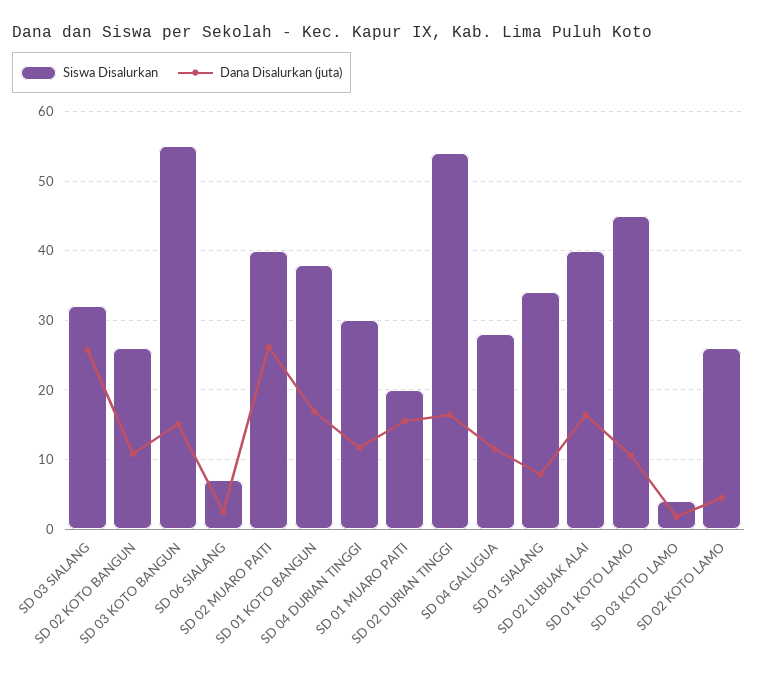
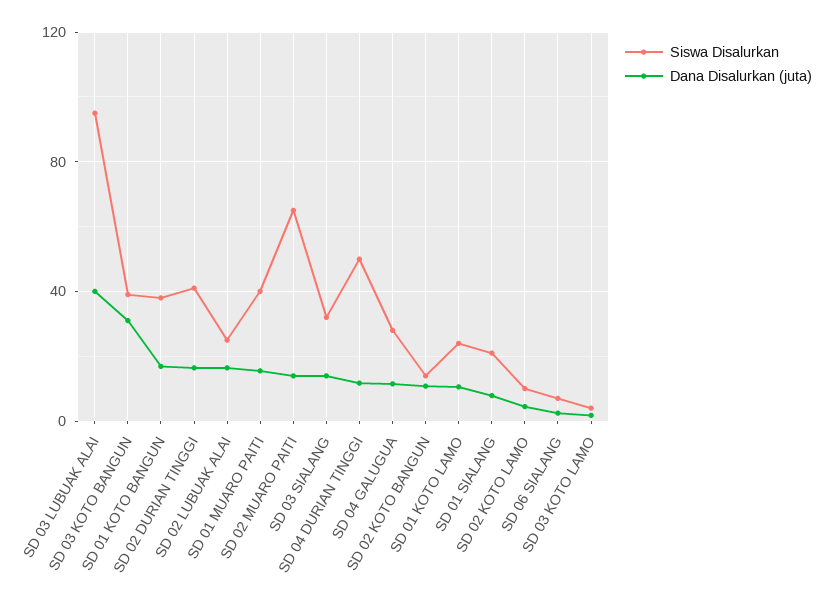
  {
    "Siswa Disalurkan": {
      "SD 03 SIALANG": 32,
-     "SD 02 KOTO BANGUN": 26,
+     "SD 02 KOTO BANGUN": 15,
-     "SD 03 KOTO BANGUN": 55,
+     "SD 03 KOTO BANGUN": 40,
      "SD 06 SIALANG": 7,
-     "SD 02 MUARO PAITI": 40,
+     "SD 02 MUARO PAITI": 65,
      "SD 01 KOTO BANGUN": 38,
-     "SD 04 DURIAN TINGGI": 30,
+     "SD 04 DURIAN TINGGI": 50,
-     "SD 01 MUARO PAITI": 20,
+     "SD 01 MUARO PAITI": 40,
-     "SD 02 DURIAN TINGGI": 54,
+     "SD 02 DURIAN TINGGI": 40,
      "SD 04 GALUGUA": 28,
-     "SD 01 SIALANG": 34,
+     "SD 01 SIALANG": 20,
-     "SD 02 LUBUAK ALAI": 40,
+     "SD 02 LUBUAK ALAI": 25,
-     "SD 01 KOTO LAMO": 45,
+     "SD 01 KOTO LAMO": 25,
      "SD 03 KOTO LAMO": 4,
-     "SD 02 KOTO LAMO": 26
+     "SD 02 KOTO LAMO": 10,
+     "SD 03 LUBUAK ALAI": 95
    },
    "Dana Disalurkan (juta)": {
-     "SD 03 SIALANG": 26,
+     "SD 03 SIALANG": 15,
      "SD 02 KOTO BANGUN": 11,
-     "SD 03 KOTO BANGUN": 15,
+     "SD 03 KOTO BANGUN": 30,
      "SD 06 SIALANG": 2,
-     "SD 02 MUARO PAITI": 26,
+     "SD 02 MUARO PAITI": 15,
      "SD 01 KOTO BANGUN": 17,
      "SD 04 DURIAN TINGGI": 12,
      "SD 01 MUARO PAITI": 16,
      "SD 02 DURIAN TINGGI": 16,
      "SD 04 GALUGUA": 11,
      "SD 01 SIALANG": 8,
      "SD 02 LUBUAK ALAI": 16,
      "SD 01 KOTO LAMO": 11,
      "SD 03 KOTO LAMO": 2,
-     "SD 02 KOTO LAMO": 5
+     "SD 02 KOTO LAMO": 5,
+     "SD 03 LUBUAK ALAI": 40
    }
  }

